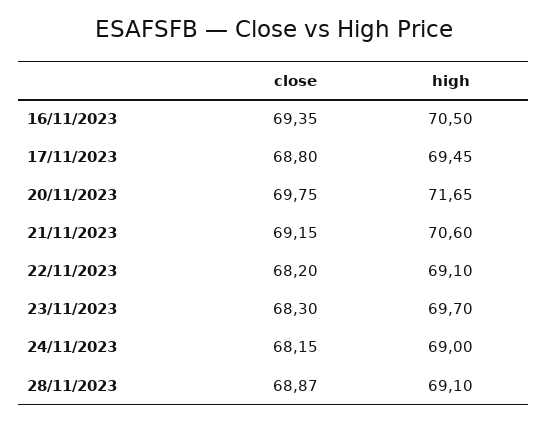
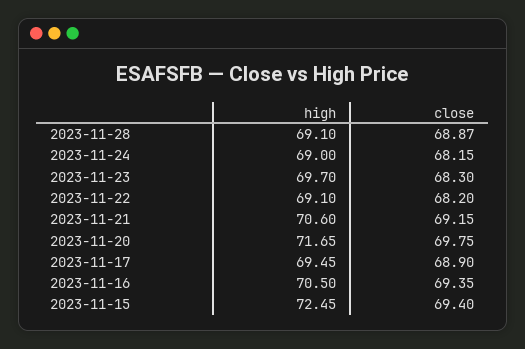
  {
    "close": {
      "16/11/2023": 69.35,
-     "17/11/2023": 68.8,
+     "17/11/2023": 68.9,
      "20/11/2023": 69.75,
      "21/11/2023": 69.15,
      "22/11/2023": 68.2,
      "23/11/2023": 68.3,
      "24/11/2023": 68.15,
-     "28/11/2023": 68.87
+     "28/11/2023": 68.87,
+     "2023-11-15": 69.4
    },
    "high": {
      "16/11/2023": 70.5,
      "17/11/2023": 69.45,
      "20/11/2023": 71.65,
      "21/11/2023": 70.6,
      "22/11/2023": 69.1,
      "23/11/2023": 69.7,
      "24/11/2023": 69,
-     "28/11/2023": 69.1
+     "28/11/2023": 69.1,
+     "2023-11-15": 72.45
    }
  }

